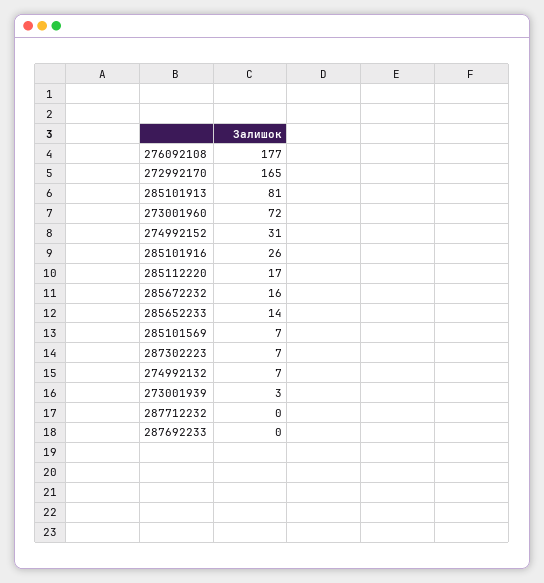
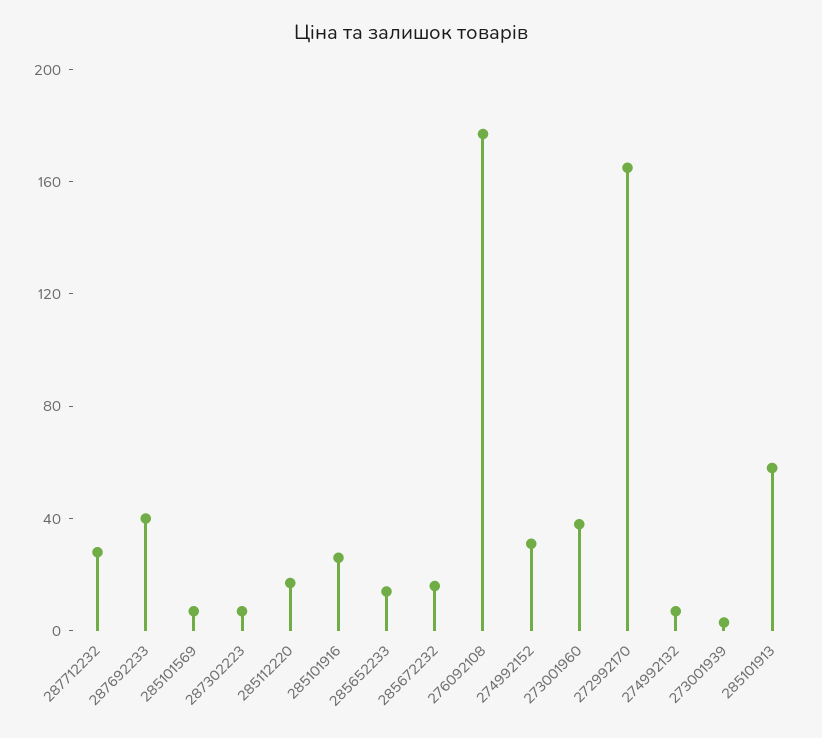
  {
    "276092108": 177,
    "272992170": 165,
-   "285101913": 81,
+   "285101913": 60,
-   "273001960": 72,
+   "273001960": 40,
    "274992152": 31,
    "285101916": 26,
    "285112220": 17,
    "285672232": 16,
    "285652233": 14,
    "285101569": 7,
    "287302223": 7,
    "274992132": 7,
    "273001939": 3,
-   "287712232": 0,
+   "287712232": 30,
-   "287692233": 0
+   "287692233": 40
  }

